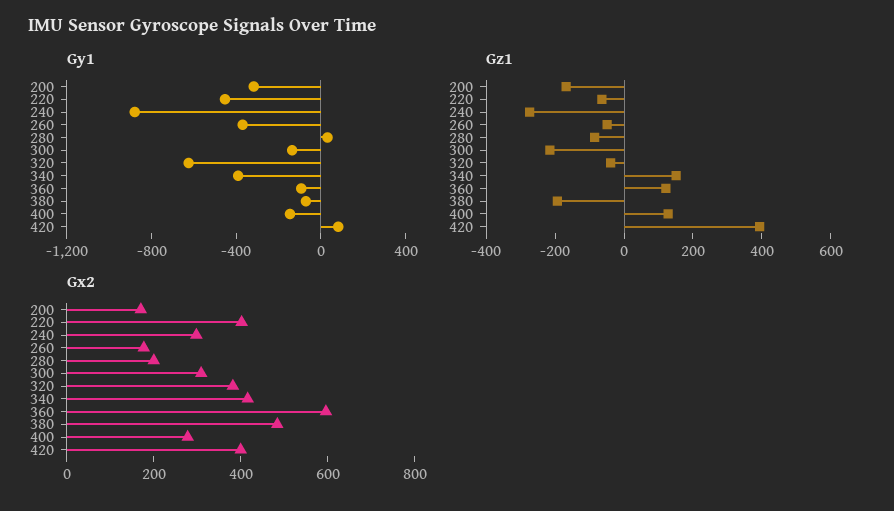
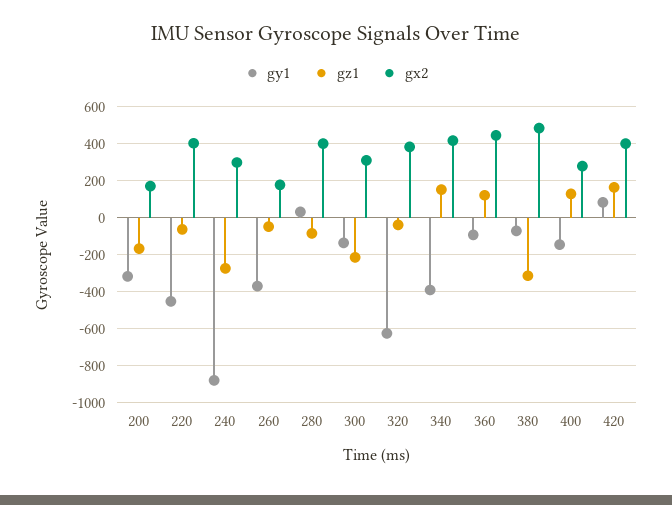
  {
    "Gy1": {
      "200": -300,
      "220": -450,
      "240": -900,
      "260": -350,
      "280": 50,
      "300": -150,
      "320": -650,
      "340": -400,
      "360": -100,
      "380": -50,
      "400": -150,
      "420": 100
    },
    "Gz1": {
      "200": -150,
      "220": -50,
      "240": -250,
      "260": -50,
      "280": -100,
      "300": -200,
      "320": -50,
      "340": 150,
      "360": 100,
-     "380": -200,
+     "380": -300,
      "400": 150,
-     "420": 400
+     "420": 150
    },
    "Gx2": {
      "200": 150,
      "220": 400,
      "240": 300,
      "260": 200,
-     "280": 200,
+     "280": 400,
      "300": 300,
      "320": 400,
      "340": 400,
-     "360": 600,
+     "360": 450,
      "380": 500,
      "400": 300,
      "420": 400
    }
  }

